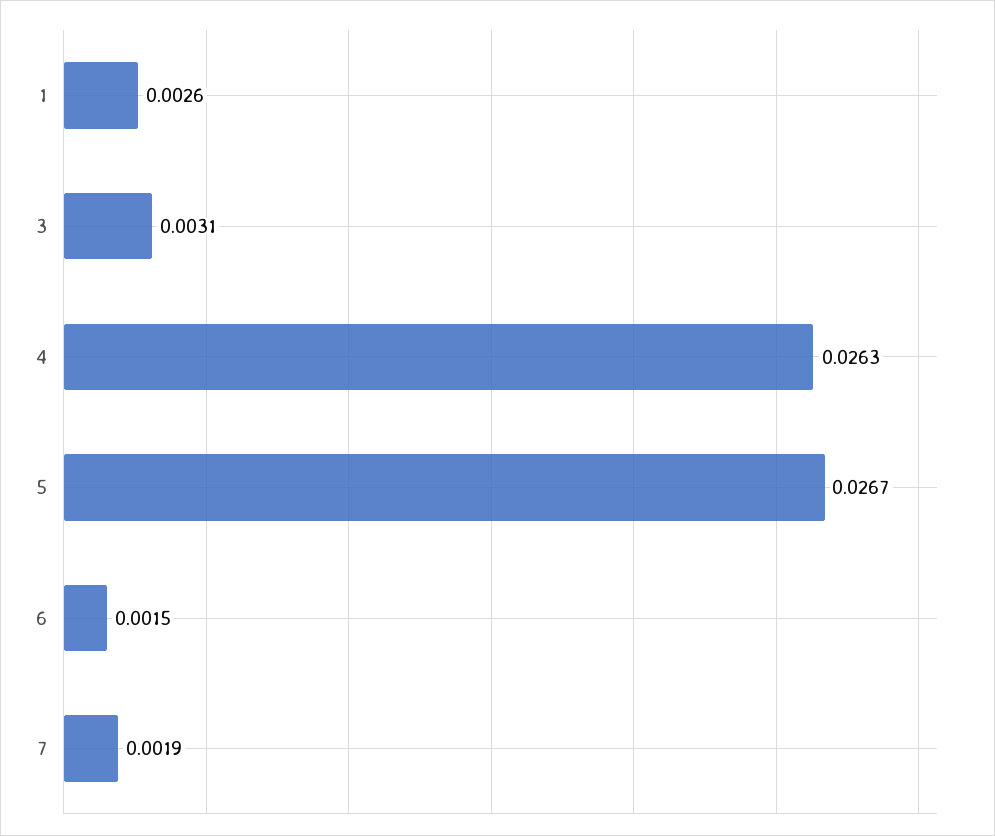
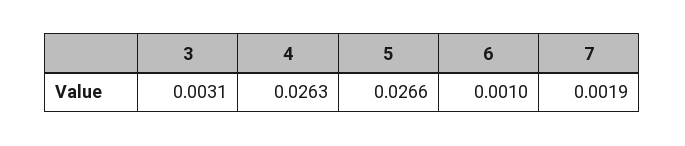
  {
-   "1": 0.0026,
    "3": 0.0031,
    "4": 0.0263,
-   "5": 0.0267,
+   "5": 0.0266,
-   "6": 0.0015,
+   "6": 0.001,
    "7": 0.0019
  }

